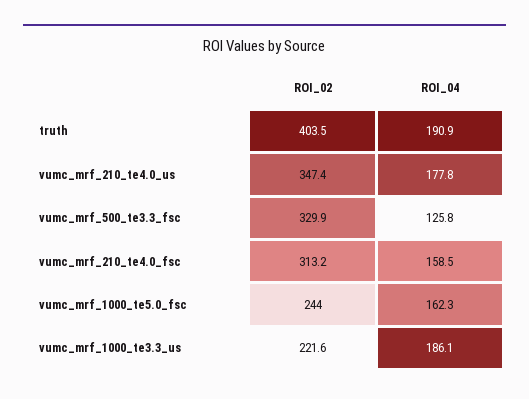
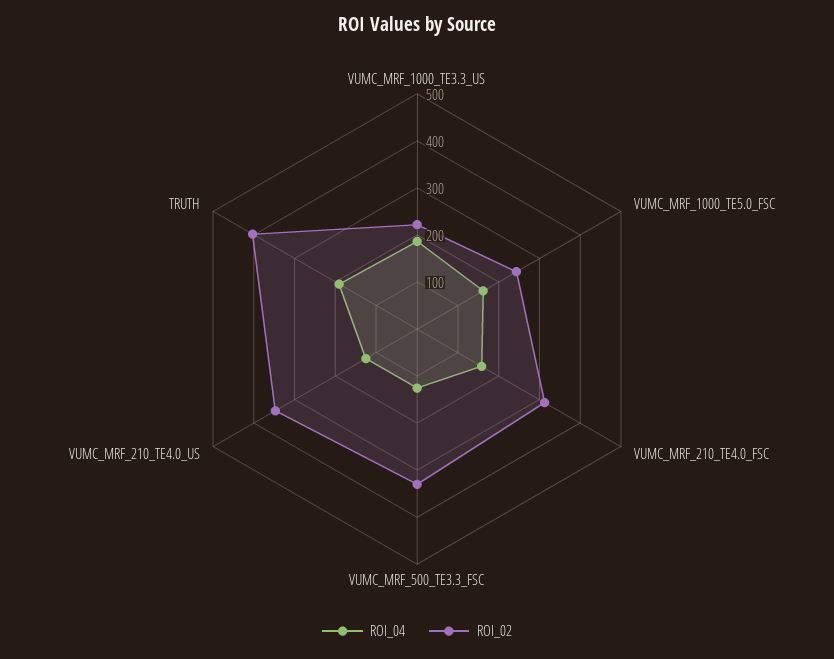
  {
    "ROI_02": {
      "truth": 403.5,
      "vumc_mrf_210_te4.0_us": 347.4,
      "vumc_mrf_500_te3.3_fsc": 329.9,
      "vumc_mrf_210_te4.0_fsc": 313.2,
      "vumc_mrf_1000_te5.0_fsc": 244,
      "vumc_mrf_1000_te3.3_us": 221.6
    },
    "ROI_04": {
      "truth": 190.9,
-     "vumc_mrf_210_te4.0_us": 177.8,
+     "vumc_mrf_210_te4.0_us": 120,
      "vumc_mrf_500_te3.3_fsc": 125.8,
      "vumc_mrf_210_te4.0_fsc": 158.5,
      "vumc_mrf_1000_te5.0_fsc": 162.3,
      "vumc_mrf_1000_te3.3_us": 186.1
    }
  }

